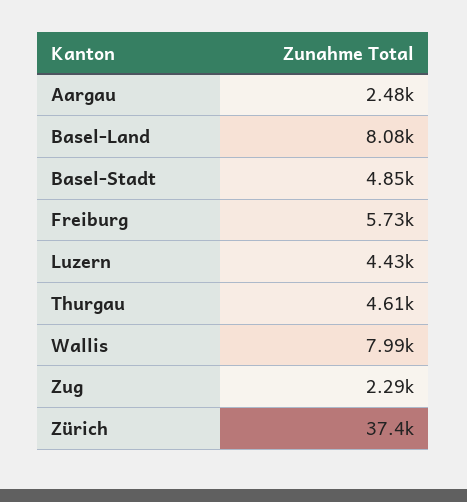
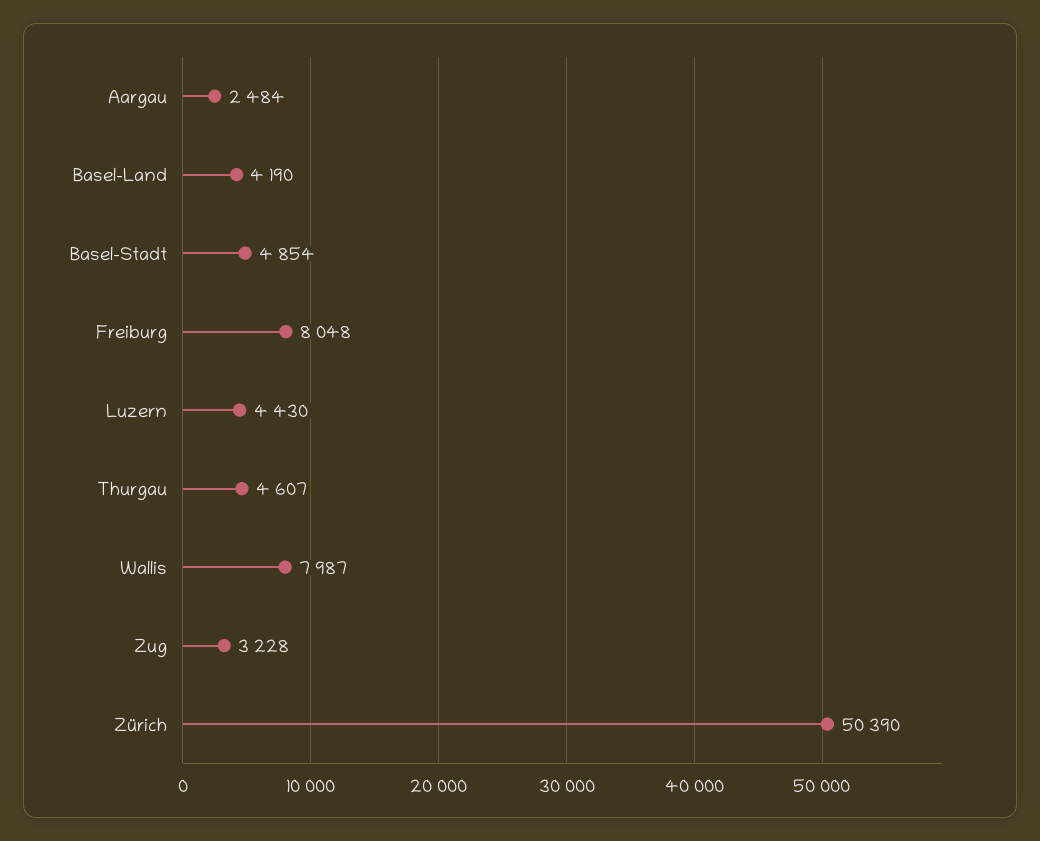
  {
    "Aargau": 2484,
-   "Basel-Land": 8080,
+   "Basel-Land": 4190,
    "Basel-Stadt": 4854,
-   "Freiburg": 5730,
+   "Freiburg": 8048,
    "Luzern": 4430,
    "Thurgau": 4607,
    "Wallis": 7987,
-   "Zug": 2290,
+   "Zug": 3228,
-   "Zürich": 37400
+   "Zürich": 50390
  }

